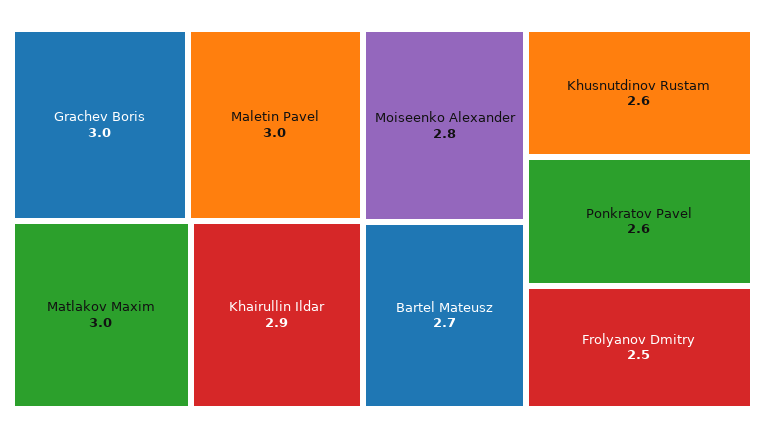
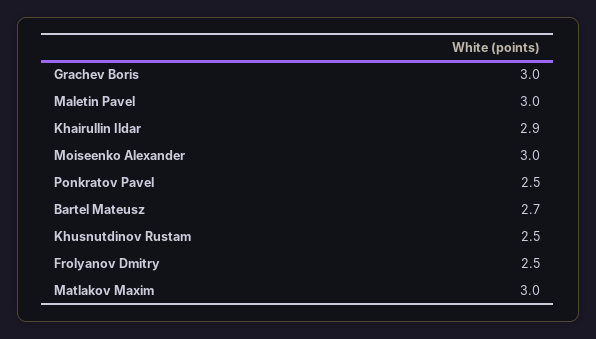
  {
    "Grachev Boris": 3,
    "Maletin Pavel": 3,
    "Matlakov Maxim": 3,
    "Khairullin Ildar": 2.9,
-   "Moiseenko Alexander": 2.8,
+   "Moiseenko Alexander": 3,
    "Bartel Mateusz": 2.7,
-   "Khusnutdinov Rustam": 2.6,
+   "Khusnutdinov Rustam": 2.5,
-   "Ponkratov Pavel": 2.6,
+   "Ponkratov Pavel": 2.5,
    "Frolyanov Dmitry": 2.5
  }

